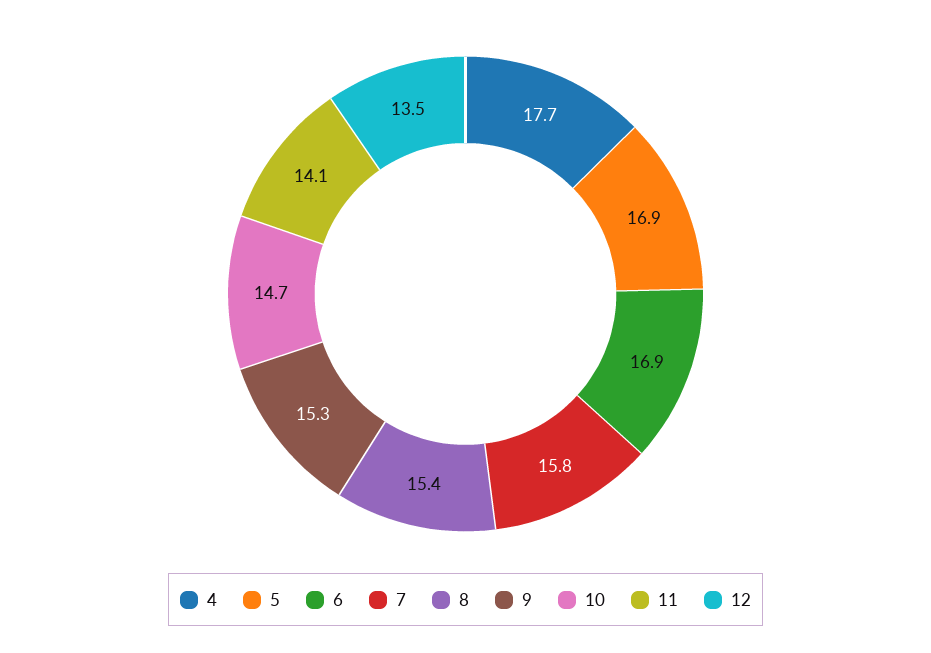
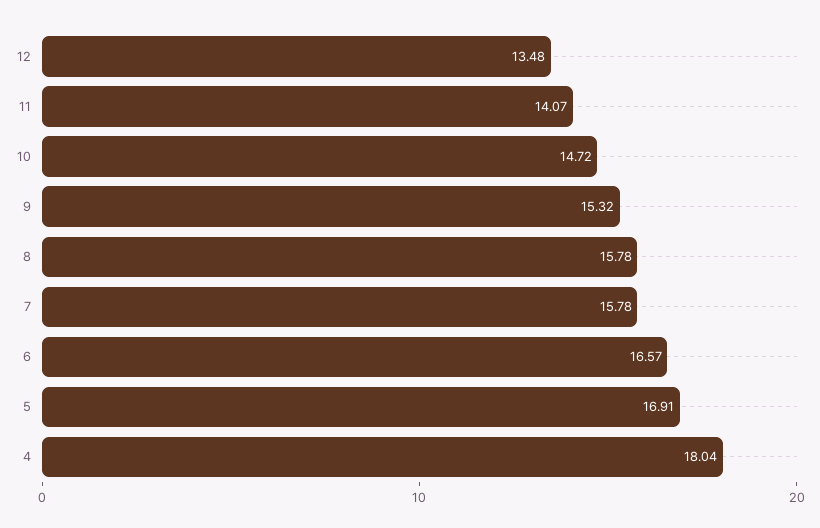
  {
-   "4": 17.7,
+   "4": 18.04,
    "5": 16.91,
-   "6": 16.9,
+   "6": 16.57,
    "7": 15.78,
-   "8": 15.4,
+   "8": 15.78,
    "9": 15.32,
    "10": 14.72,
    "11": 14.07,
    "12": 13.48
  }

